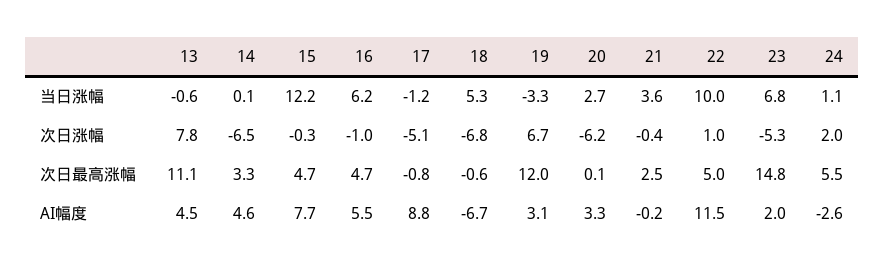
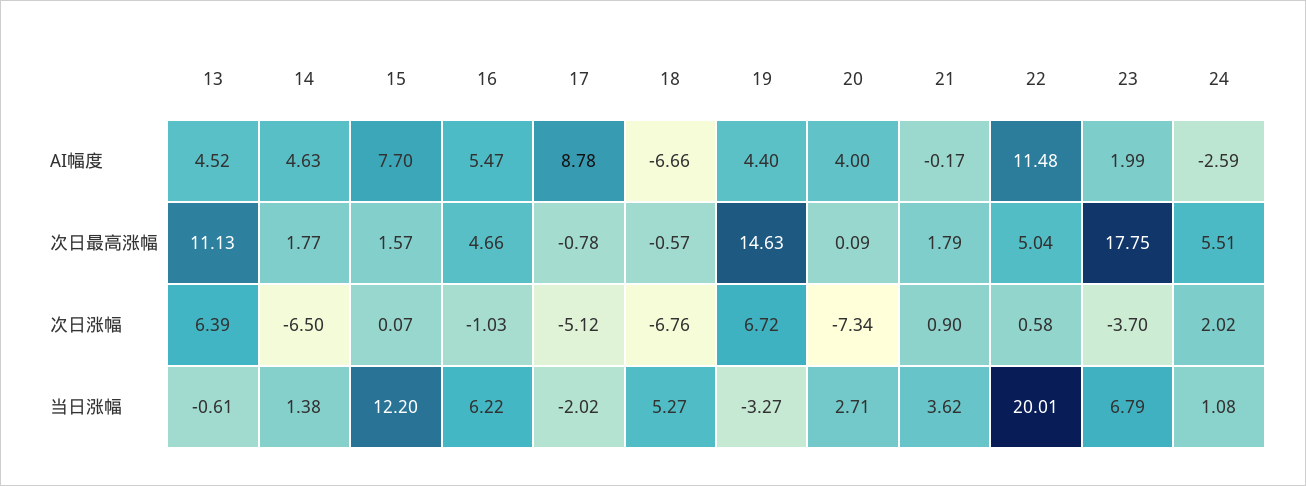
  {
    "13": {
      "当日涨幅": -0.61,
-     "次日涨幅": 7.8,
+     "次日涨幅": 6.39,
      "次日最高涨幅": 11.13,
      "AI幅度": 4.52
    },
    "14": {
-     "当日涨幅": 0.1,
+     "当日涨幅": 1.38,
      "次日涨幅": -6.5,
-     "次日最高涨幅": 3.3,
+     "次日最高涨幅": 1.77,
      "AI幅度": 4.63
    },
    "15": {
      "当日涨幅": 12.2,
-     "次日涨幅": -0.3,
+     "次日涨幅": 0.07,
-     "次日最高涨幅": 4.7,
+     "次日最高涨幅": 1.57,
      "AI幅度": 7.7
    },
    "16": {
      "当日涨幅": 6.22,
      "次日涨幅": -1.03,
      "次日最高涨幅": 4.66,
      "AI幅度": 5.47
    },
    "17": {
-     "当日涨幅": -1.2,
+     "当日涨幅": -2.02,
      "次日涨幅": -5.12,
      "次日最高涨幅": -0.78,
      "AI幅度": 8.78
    },
    "18": {
      "当日涨幅": 5.27,
      "次日涨幅": -6.76,
      "次日最高涨幅": -0.57,
      "AI幅度": -6.66
    },
    "19": {
      "当日涨幅": -3.27,
      "次日涨幅": 6.72,
-     "次日最高涨幅": 12,
+     "次日最高涨幅": 14.63,
-     "AI幅度": 3.1
+     "AI幅度": 4.4
    },
    "20": {
      "当日涨幅": 2.71,
-     "次日涨幅": -6.2,
+     "次日涨幅": -7.34,
      "次日最高涨幅": 0.09,
-     "AI幅度": 3.3
+     "AI幅度": 4
    },
    "21": {
      "当日涨幅": 3.62,
-     "次日涨幅": -0.4,
+     "次日涨幅": 0.9,
-     "次日最高涨幅": 2.5,
+     "次日最高涨幅": 1.79,
      "AI幅度": -0.17
    },
    "22": {
-     "当日涨幅": 10,
+     "当日涨幅": 20.01,
-     "次日涨幅": 1,
+     "次日涨幅": 0.58,
      "次日最高涨幅": 5.04,
      "AI幅度": 11.48
    },
    "23": {
      "当日涨幅": 6.79,
-     "次日涨幅": -5.3,
+     "次日涨幅": -3.7,
-     "次日最高涨幅": 14.8,
+     "次日最高涨幅": 17.75,
      "AI幅度": 1.99
    },
    "24": {
      "当日涨幅": 1.08,
      "次日涨幅": 2.02,
      "次日最高涨幅": 5.51,
      "AI幅度": -2.59
    }
  }

